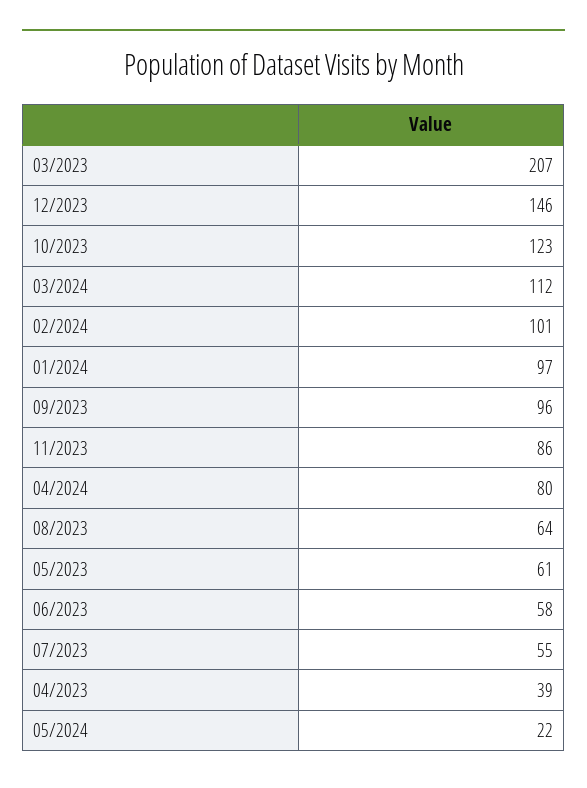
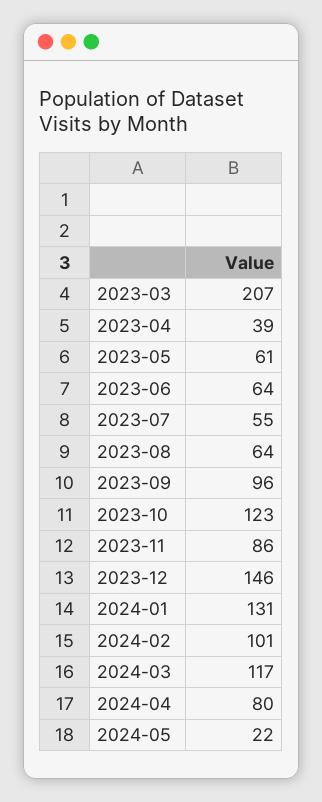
  {
    "03/2023": 207,
    "12/2023": 146,
    "10/2023": 123,
-   "03/2024": 112,
+   "03/2024": 117,
    "02/2024": 101,
-   "01/2024": 97,
+   "01/2024": 131,
    "09/2023": 96,
    "11/2023": 86,
    "04/2024": 80,
    "08/2023": 64,
    "05/2023": 61,
-   "06/2023": 58,
+   "06/2023": 64,
    "07/2023": 55,
    "04/2023": 39,
    "05/2024": 22
  }

